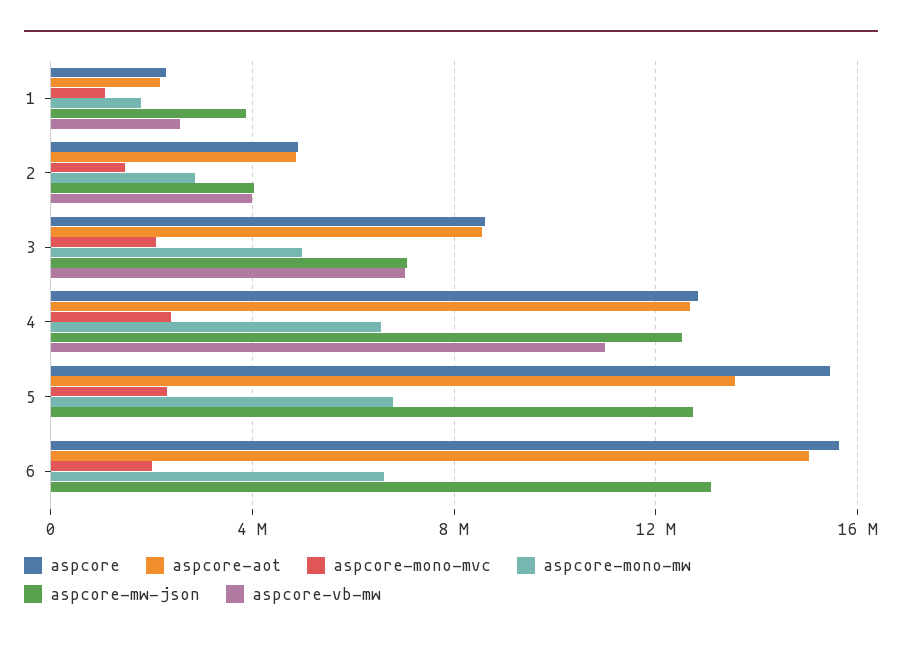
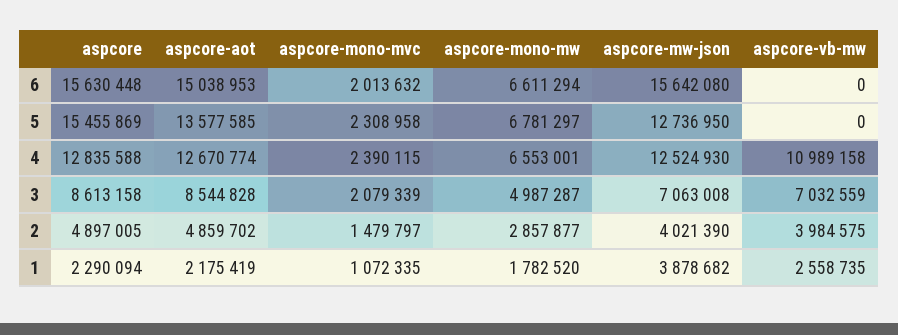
  {
    "aspcore": {
      "1": 2290094,
      "2": 4897005,
      "3": 8613158,
      "4": 12835588,
      "5": 15455869,
      "6": 15630448
    },
    "aspcore-aot": {
      "1": 2175419,
      "2": 4859702,
      "3": 8544828,
      "4": 12670774,
      "5": 13577585,
      "6": 15038953
    },
    "aspcore-mono-mvc": {
      "1": 1072335,
      "2": 1479797,
      "3": 2079339,
      "4": 2390115,
      "5": 2308958,
      "6": 2013632
    },
    "aspcore-mono-mw": {
      "1": 1782520,
      "2": 2857877,
      "3": 4987287,
      "4": 6553001,
      "5": 6781297,
      "6": 6611294
    },
    "aspcore-mw-json": {
      "1": 3878682,
      "2": 4021390,
      "3": 7063008,
      "4": 12524930,
      "5": 12736950,
-     "6": 13000000
+     "6": 15642080
    },
    "aspcore-vb-mw": {
      "1": 2558735,
      "2": 3984575,
      "3": 7032559,
      "4": 10989158,
      "5": 0,
      "6": 0
    }
  }

